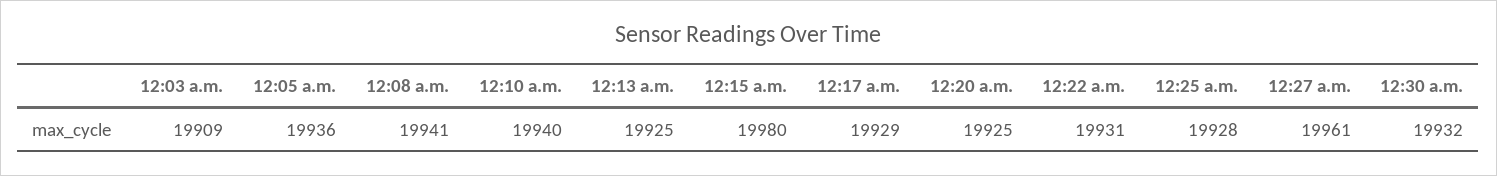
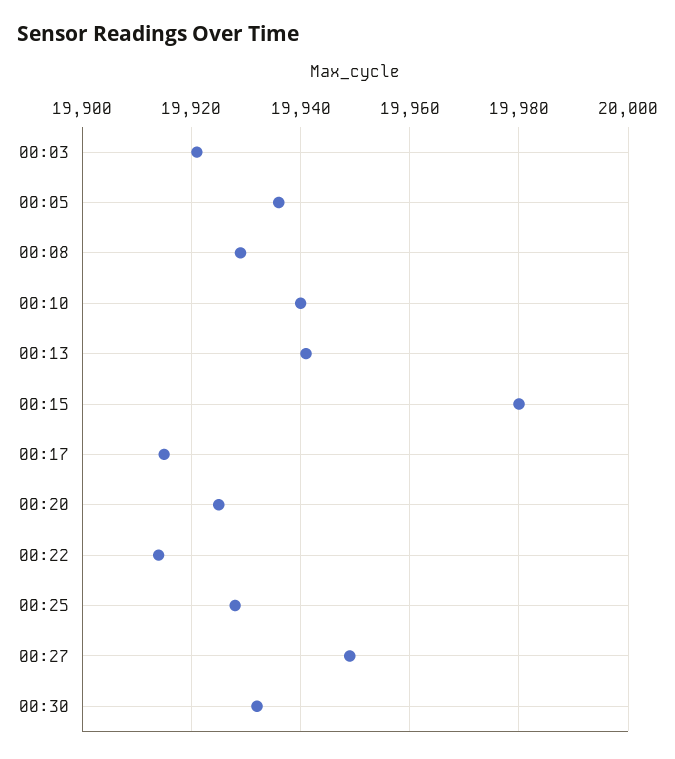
  {
-   "12:03 a.m.": 19909,
+   "12:03 a.m.": 19920,
    "12:05 a.m.": 19936,
-   "12:08 a.m.": 19941,
+   "12:08 a.m.": 19930,
    "12:10 a.m.": 19940,
-   "12:13 a.m.": 19925,
+   "12:13 a.m.": 19940,
    "12:15 a.m.": 19980,
-   "12:17 a.m.": 19929,
+   "12:17 a.m.": 19915,
    "12:20 a.m.": 19925,
-   "12:22 a.m.": 19931,
+   "12:22 a.m.": 19915,
    "12:25 a.m.": 19928,
-   "12:27 a.m.": 19961,
+   "12:27 a.m.": 19950,
    "12:30 a.m.": 19932
  }

